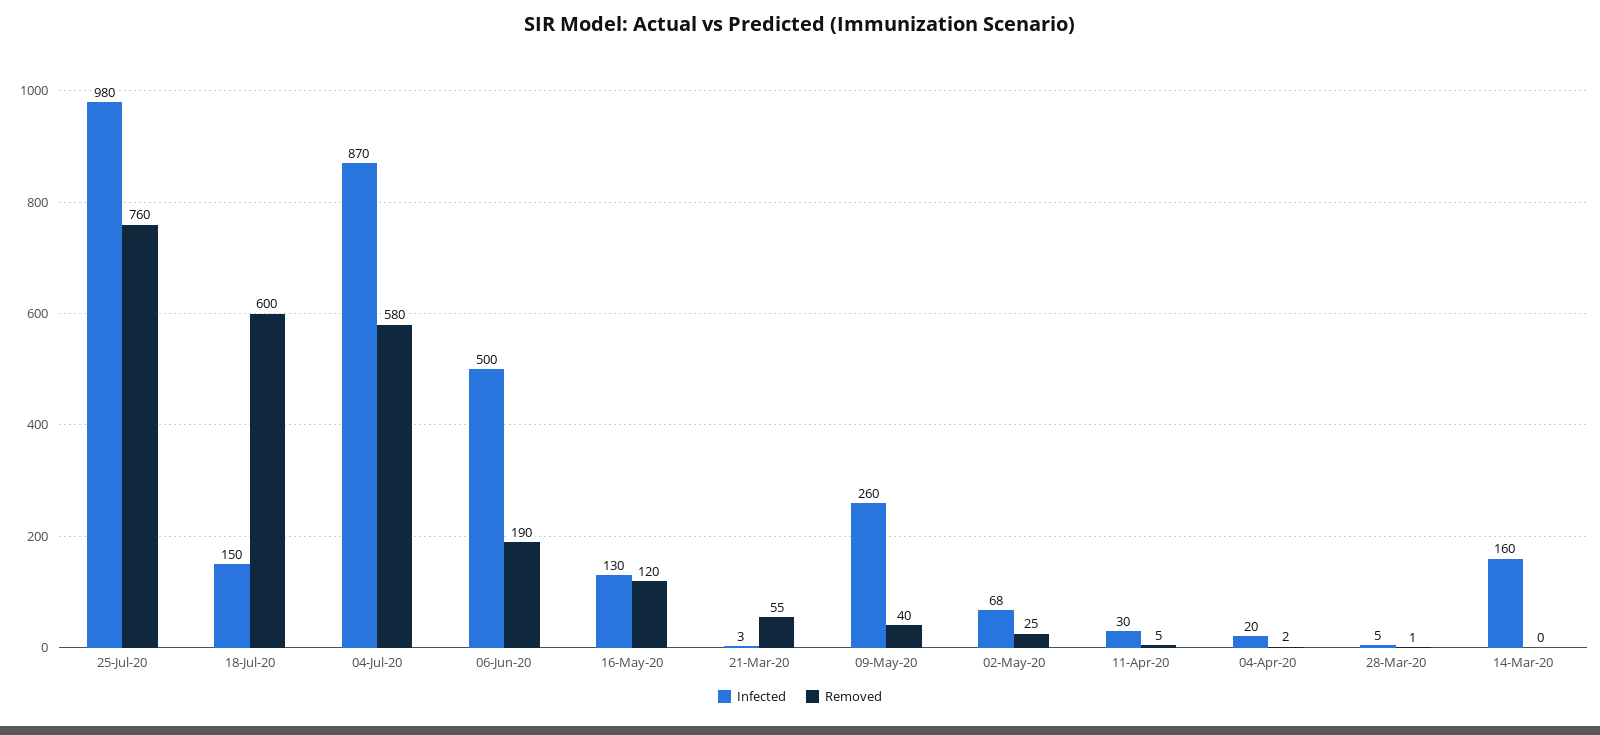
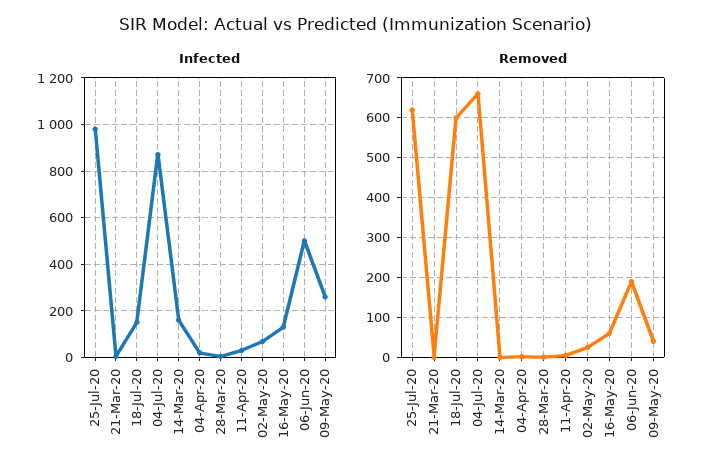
  {
    "Infected": {
      "25-Jul-20": 980,
      "18-Jul-20": 150,
      "04-Jul-20": 870,
      "06-Jun-20": 500,
      "16-May-20": 130,
      "21-Mar-20": 3,
      "09-May-20": 260,
      "02-May-20": 68,
      "11-Apr-20": 30,
      "04-Apr-20": 20,
      "28-Mar-20": 5,
      "14-Mar-20": 160
    },
    "Removed": {
-     "25-Jul-20": 760,
+     "25-Jul-20": 620,
      "18-Jul-20": 600,
-     "04-Jul-20": 580,
+     "04-Jul-20": 660,
      "06-Jun-20": 190,
-     "16-May-20": 120,
+     "16-May-20": 60,
-     "21-Mar-20": 55,
+     "21-Mar-20": 0,
      "09-May-20": 40,
      "02-May-20": 25,
      "11-Apr-20": 5,
      "04-Apr-20": 2,
      "28-Mar-20": 1,
      "14-Mar-20": 0
    }
  }

